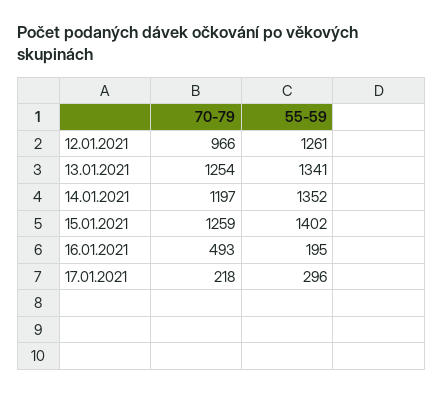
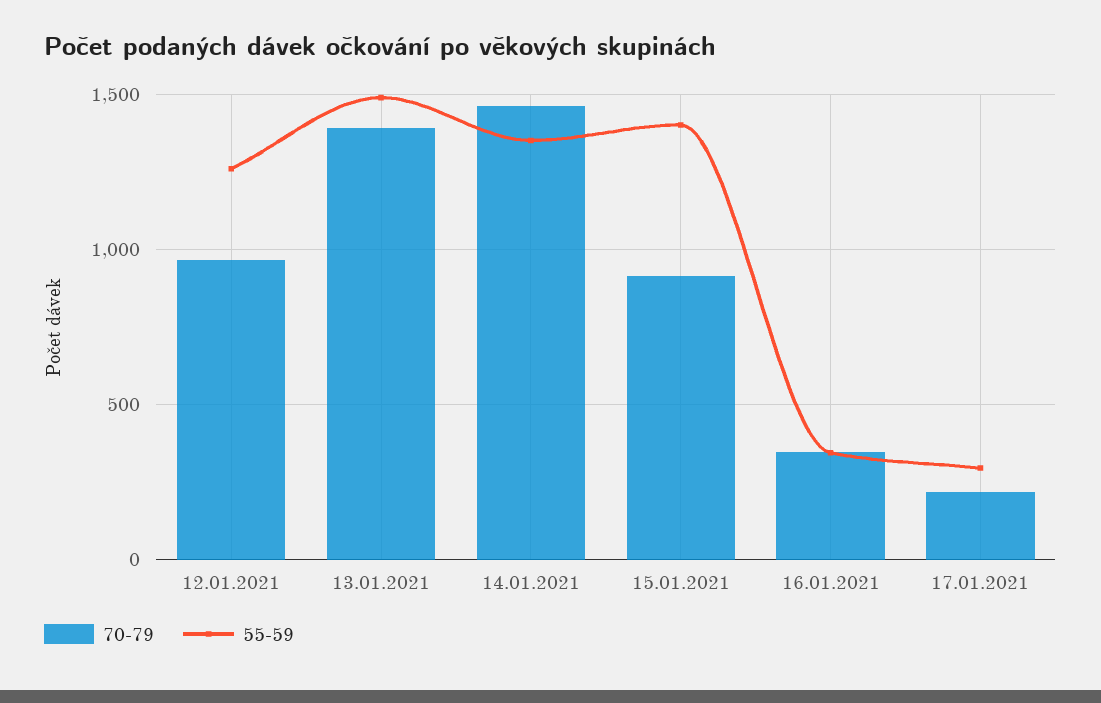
  {
    "70-79": {
      "12.01.2021": 966,
-     "13.01.2021": 1254,
+     "13.01.2021": 1400,
-     "14.01.2021": 1197,
+     "14.01.2021": 1450,
-     "15.01.2021": 1259,
+     "15.01.2021": 900,
-     "16.01.2021": 493,
+     "16.01.2021": 350,
      "17.01.2021": 218
    },
    "55-59": {
      "12.01.2021": 1261,
-     "13.01.2021": 1341,
+     "13.01.2021": 1500,
      "14.01.2021": 1352,
      "15.01.2021": 1402,
-     "16.01.2021": 195,
+     "16.01.2021": 350,
      "17.01.2021": 296
    }
  }

